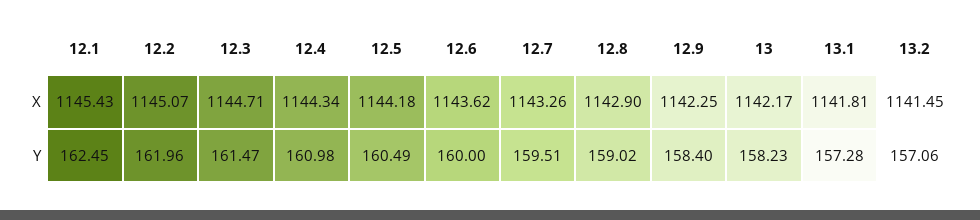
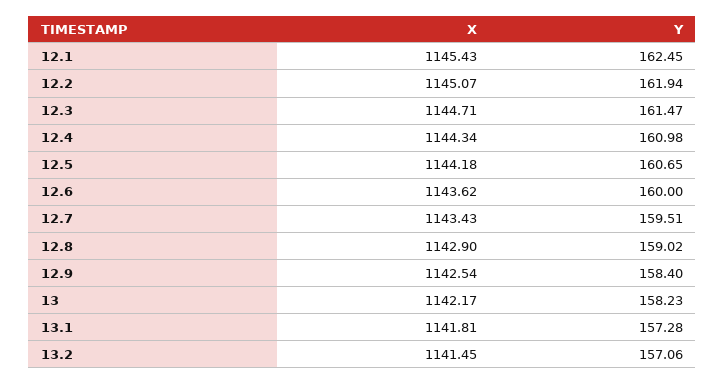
  {
    "12.1": {
      "X": 1145.43,
      "Y": 162.45
    },
    "12.2": {
      "X": 1145.07,
-     "Y": 161.96
+     "Y": 161.94
    },
    "12.3": {
      "X": 1144.71,
      "Y": 161.47
    },
    "12.4": {
      "X": 1144.34,
      "Y": 160.98
    },
    "12.5": {
      "X": 1144.18,
-     "Y": 160.49
+     "Y": 160.65
    },
    "12.6": {
      "X": 1143.62,
      "Y": 160
    },
    "12.7": {
-     "X": 1143.26,
+     "X": 1143.43,
      "Y": 159.51
    },
    "12.8": {
      "X": 1142.9,
      "Y": 159.02
    },
    "12.9": {
-     "X": 1142.25,
+     "X": 1142.54,
      "Y": 158.4
    },
    "13": {
      "X": 1142.17,
      "Y": 158.23
    },
    "13.1": {
      "X": 1141.81,
      "Y": 157.28
    },
    "13.2": {
      "X": 1141.45,
      "Y": 157.06
    }
  }

